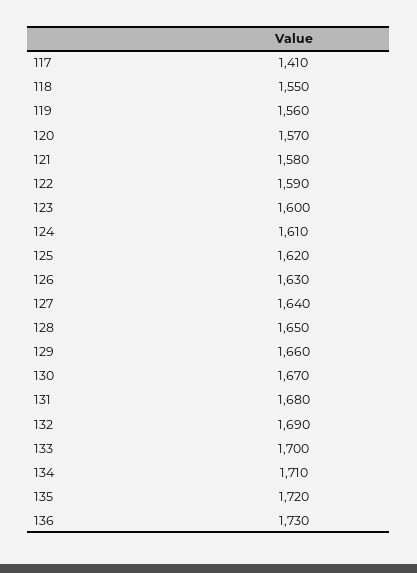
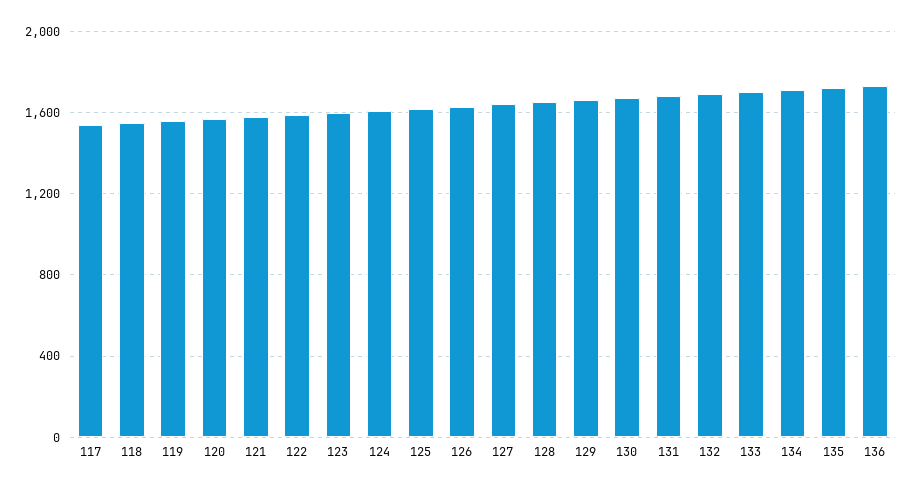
  {
-   "117": 1410,
+   "117": 1550,
    "118": 1550,
    "119": 1560,
    "120": 1570,
    "121": 1580,
    "122": 1590,
    "123": 1600,
    "124": 1610,
    "125": 1620,
    "126": 1630,
    "127": 1640,
    "128": 1650,
    "129": 1660,
    "130": 1670,
    "131": 1680,
    "132": 1690,
    "133": 1700,
    "134": 1710,
    "135": 1720,
    "136": 1730
  }

